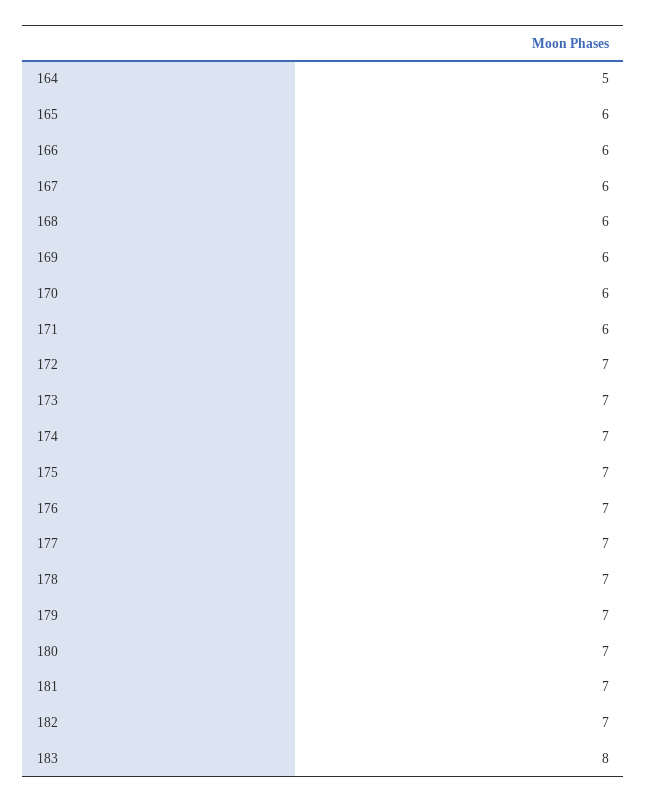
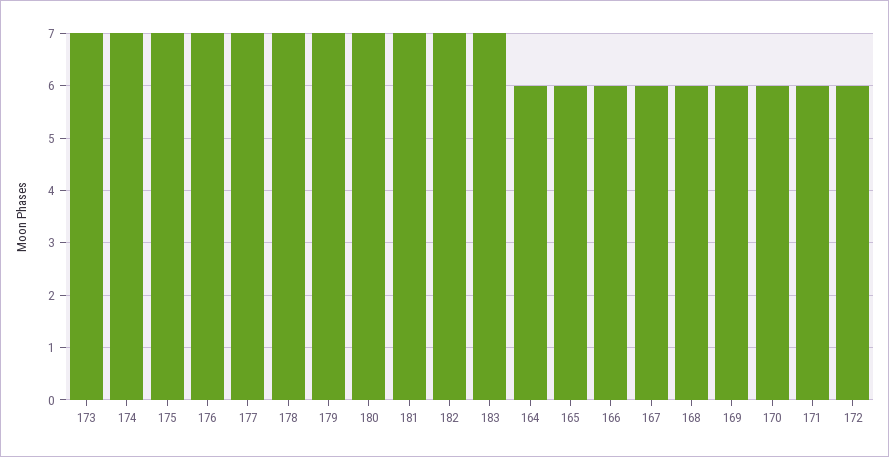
  {
-   "164": 5,
+   "164": 6,
    "165": 6,
    "166": 6,
    "167": 6,
    "168": 6,
    "169": 6,
    "170": 6,
    "171": 6,
-   "172": 7,
+   "172": 6,
    "173": 7,
    "174": 7,
    "175": 7,
    "176": 7,
    "177": 7,
    "178": 7,
    "179": 7,
    "180": 7,
    "181": 7,
    "182": 7,
-   "183": 8
+   "183": 7
  }

